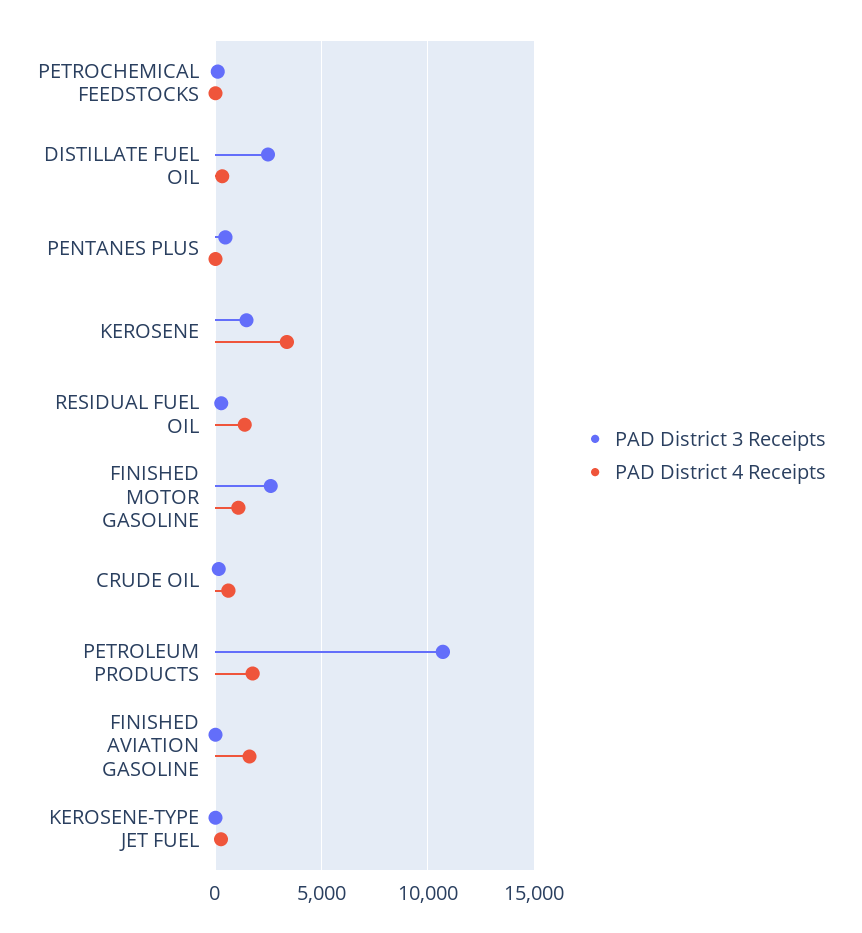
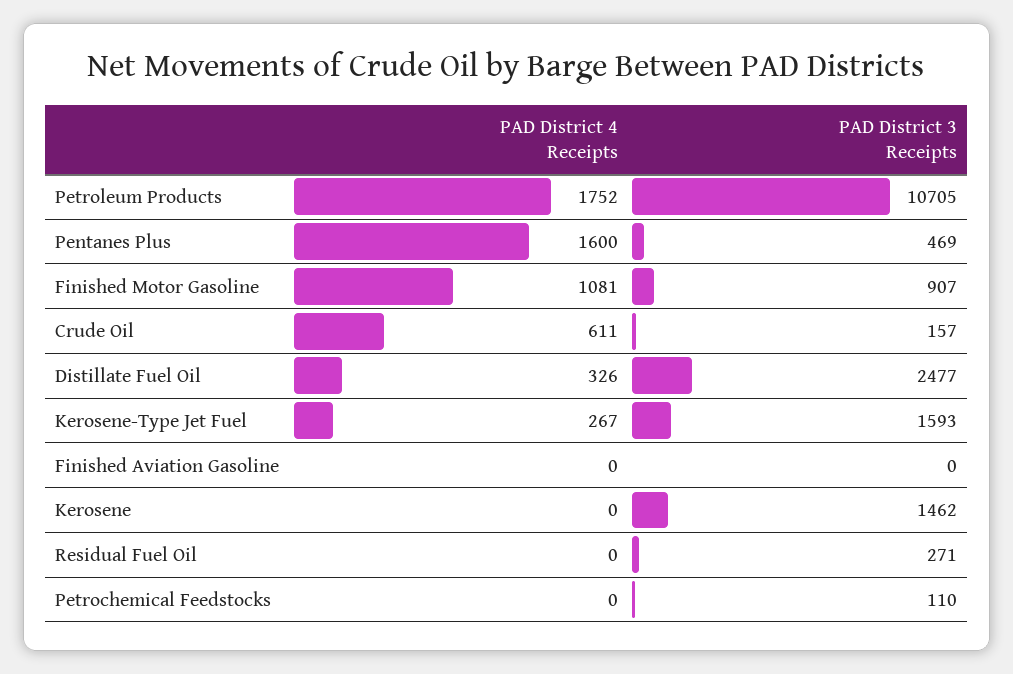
  {
    "PAD District 3 Receipts": {
      "PETROCHEMICAL FEEDSTOCKS": 110,
      "DISTILLATE FUEL OIL": 2477,
      "PENTANES PLUS": 469,
      "KEROSENE": 1462,
      "RESIDUAL FUEL OIL": 271,
-     "FINISHED MOTOR GASOLINE": 2500,
+     "FINISHED MOTOR GASOLINE": 907,
      "CRUDE OIL": 157,
      "PETROLEUM PRODUCTS": 10705,
      "FINISHED AVIATION GASOLINE": 0,
-     "KEROSENE-TYPE JET FUEL": 0
+     "KEROSENE-TYPE JET FUEL": 1593
    },
    "PAD District 4 Receipts": {
      "PETROCHEMICAL FEEDSTOCKS": 0,
      "DISTILLATE FUEL OIL": 326,
-     "PENTANES PLUS": 0,
+     "PENTANES PLUS": 1600,
-     "KEROSENE": 3500,
+     "KEROSENE": 0,
-     "RESIDUAL FUEL OIL": 1500,
+     "RESIDUAL FUEL OIL": 0,
      "FINISHED MOTOR GASOLINE": 1081,
      "CRUDE OIL": 611,
      "PETROLEUM PRODUCTS": 1752,
-     "FINISHED AVIATION GASOLINE": 1500,
+     "FINISHED AVIATION GASOLINE": 0,
      "KEROSENE-TYPE JET FUEL": 267
    }
  }

